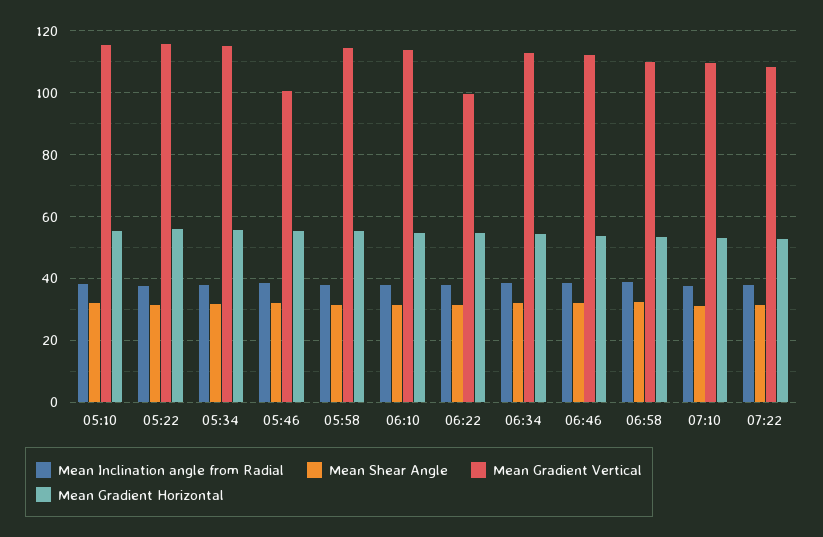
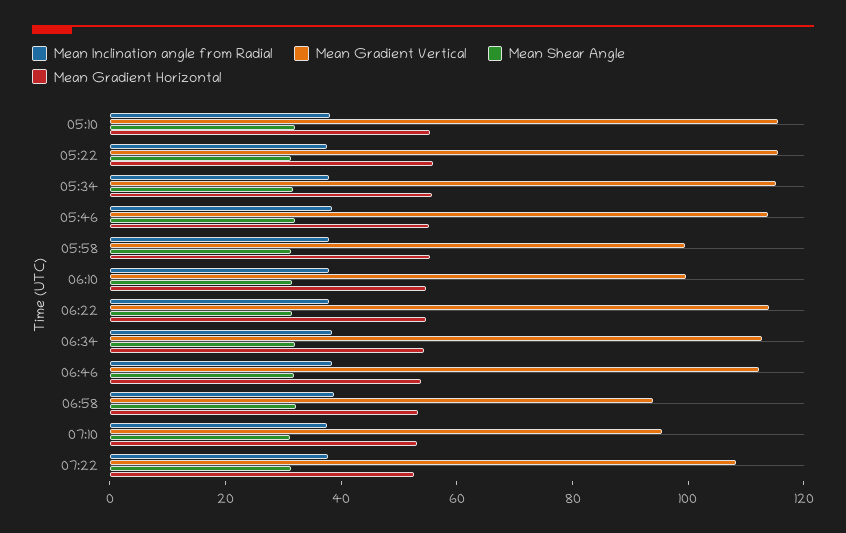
  {
    "Mean Inclination angle from Radial": {
      "05:10": 38,
      "05:22": 38,
      "05:34": 38,
      "05:46": 38,
      "05:58": 38,
      "06:10": 38,
      "06:22": 38,
      "06:34": 38,
      "06:46": 38,
      "06:58": 38,
      "07:10": 38,
      "07:22": 38
    },
    "Mean Shear Angle": {
      "05:10": 32,
      "05:22": 32,
      "05:34": 32,
      "05:46": 32,
      "05:58": 32,
      "06:10": 32,
      "06:22": 32,
      "06:34": 32,
      "06:46": 32,
      "06:58": 32,
      "07:10": 32,
      "07:22": 32
    },
    "Mean Gradient Vertical": {
      "05:10": 116,
      "05:22": 116,
      "05:34": 116,
-     "05:46": 100,
+     "05:46": 115,
-     "05:58": 114,
+     "05:58": 100,
-     "06:10": 114,
+     "06:10": 100,
-     "06:22": 100,
+     "06:22": 115,
      "06:34": 112,
      "06:46": 112,
-     "06:58": 110,
+     "06:58": 95,
-     "07:10": 110,
+     "07:10": 95,
      "07:22": 108
    },
    "Mean Gradient Horizontal": {
      "05:10": 56,
      "05:22": 56,
      "05:34": 56,
      "05:46": 56,
      "05:58": 56,
      "06:10": 54,
      "06:22": 54,
      "06:34": 54,
      "06:46": 54,
      "06:58": 54,
      "07:10": 54,
      "07:22": 52
    }
  }

